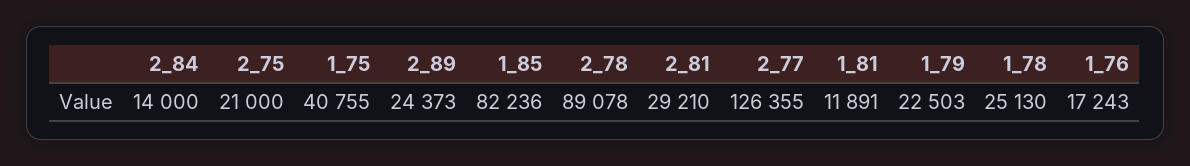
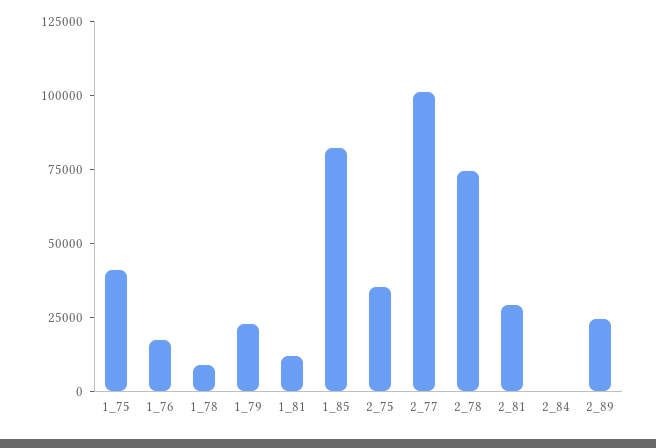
  {
-   "2_84": 14000,
+   "2_84": 0,
-   "2_75": 21000,
+   "2_75": 35000,
    "1_75": 40755,
    "2_89": 24373,
    "1_85": 82236,
-   "2_78": 89078,
+   "2_78": 75000,
    "2_81": 29210,
-   "2_77": 126355,
+   "2_77": 100000,
    "1_81": 11891,
    "1_79": 22503,
-   "1_78": 25130,
+   "1_78": 10000,
    "1_76": 17243
  }

